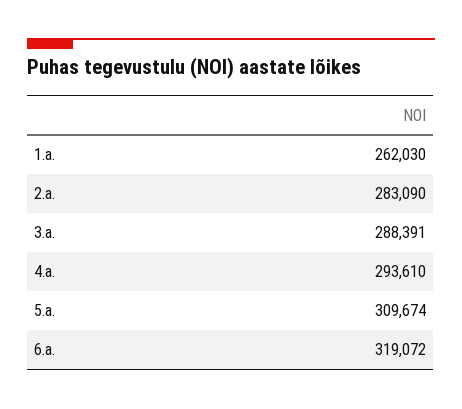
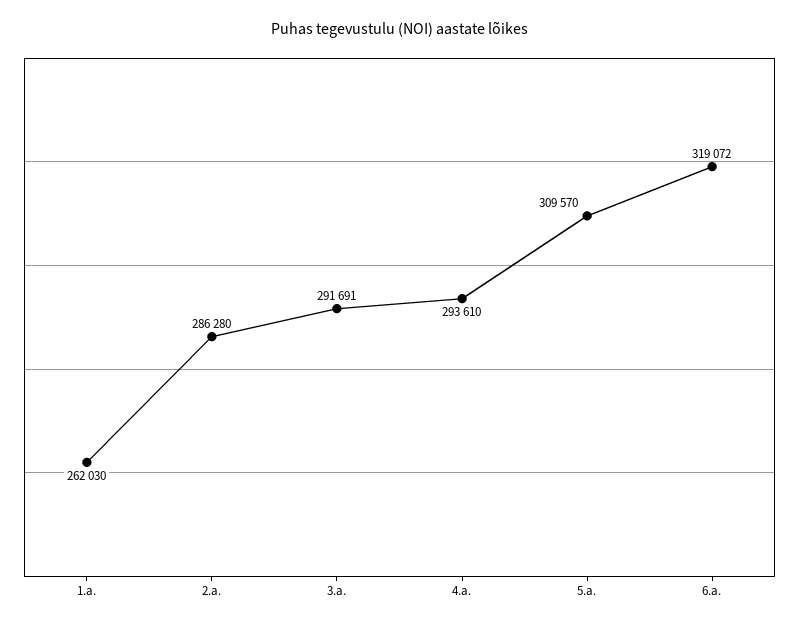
  {
    "1.a.": 262030,
-   "2.a.": 283090,
+   "2.a.": 286280,
-   "3.a.": 288391,
+   "3.a.": 291691,
    "4.a.": 293610,
-   "5.a.": 309674,
+   "5.a.": 309570,
    "6.a.": 319072
  }

